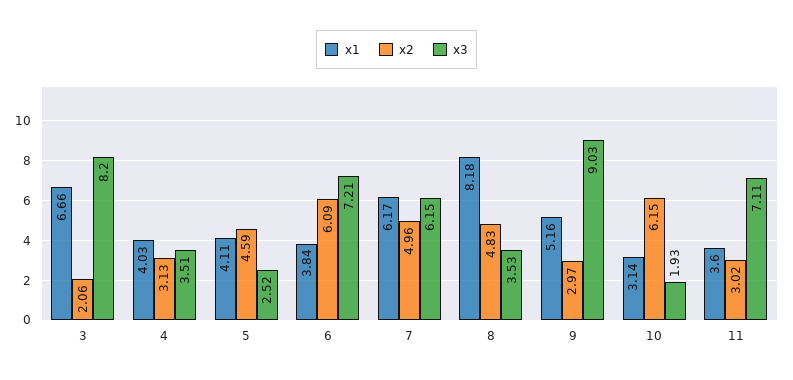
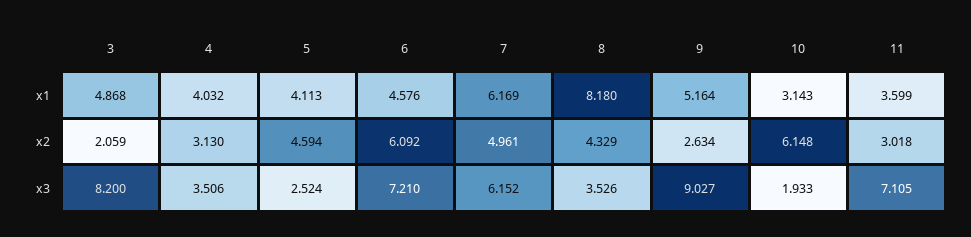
  {
    "x1": {
-     "3": 6.66,
+     "3": 4.868,
      "4": 4.032,
      "5": 4.113,
-     "6": 3.84,
+     "6": 4.576,
      "7": 6.169,
      "8": 8.18,
      "9": 5.164,
      "10": 3.143,
      "11": 3.599
    },
    "x2": {
      "3": 2.059,
      "4": 3.13,
      "5": 4.594,
      "6": 6.092,
      "7": 4.961,
-     "8": 4.83,
+     "8": 4.329,
-     "9": 2.97,
+     "9": 2.634,
      "10": 6.148,
      "11": 3.018
    },
    "x3": {
      "3": 8.2,
      "4": 3.506,
      "5": 2.524,
      "6": 7.21,
      "7": 6.152,
      "8": 3.526,
      "9": 9.027,
      "10": 1.933,
      "11": 7.105
    }
  }

